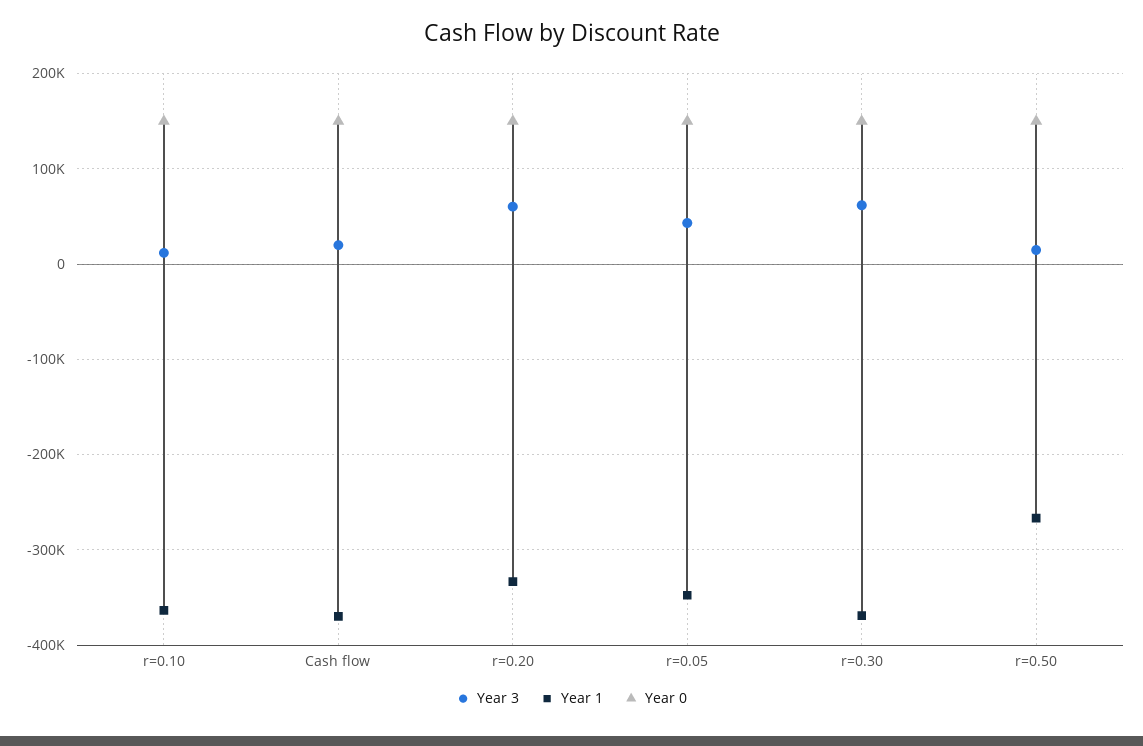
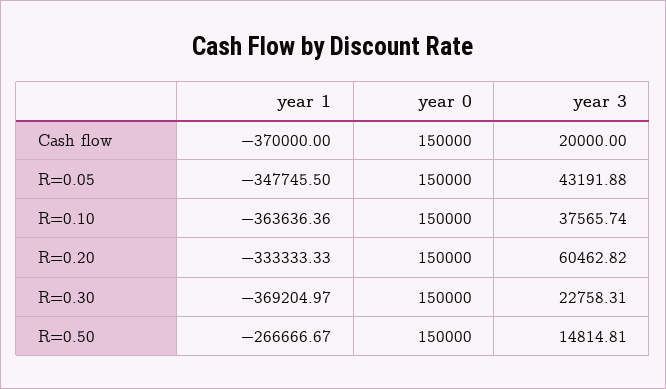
  {
    "Year 3": {
-     "r=0.10": 10000,
+     "r=0.10": 37565.74,
      "Cash flow": 20000,
      "r=0.20": 60462.82,
      "r=0.05": 43191.88,
-     "r=0.30": 60000,
+     "r=0.30": 22758.31,
      "r=0.50": 14814.81
    },
    "Year 1": {
      "r=0.10": -363636.36,
      "Cash flow": -370000,
      "r=0.20": -333333.33,
      "r=0.05": -347745.5,
      "r=0.30": -369204.97,
      "r=0.50": -266666.67
    },
    "Year 0": {
      "r=0.10": 150000,
      "Cash flow": 150000,
      "r=0.20": 150000,
      "r=0.05": 150000,
      "r=0.30": 150000,
      "r=0.50": 150000
    }
  }

